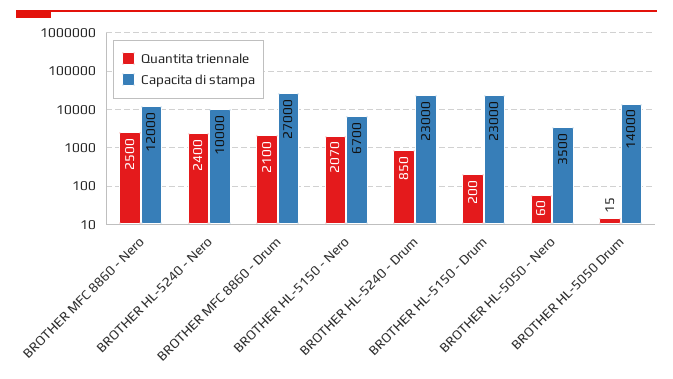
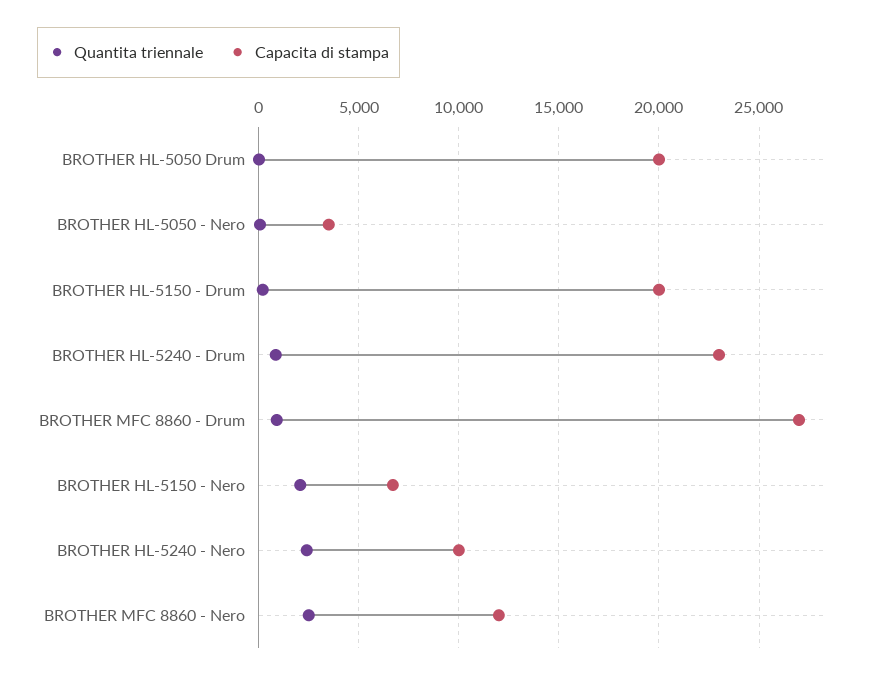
  {
    "Quantita triennale": {
      "BROTHER MFC 8860 - Nero": 2500,
      "BROTHER HL-5240 - Nero": 2400,
-     "BROTHER MFC 8860 - Drum": 2100,
+     "BROTHER MFC 8860 - Drum": 1000,
      "BROTHER HL-5150 - Nero": 2070,
      "BROTHER HL-5240 - Drum": 850,
      "BROTHER HL-5150 - Drum": 200,
      "BROTHER HL-5050 - Nero": 60,
      "BROTHER HL-5050 Drum": 15
    },
    "Capacita di stampa": {
      "BROTHER MFC 8860 - Nero": 12000,
      "BROTHER HL-5240 - Nero": 10000,
      "BROTHER MFC 8860 - Drum": 27000,
      "BROTHER HL-5150 - Nero": 6700,
      "BROTHER HL-5240 - Drum": 23000,
-     "BROTHER HL-5150 - Drum": 23000,
+     "BROTHER HL-5150 - Drum": 20000,
      "BROTHER HL-5050 - Nero": 3500,
-     "BROTHER HL-5050 Drum": 14000
+     "BROTHER HL-5050 Drum": 20000
    }
  }

